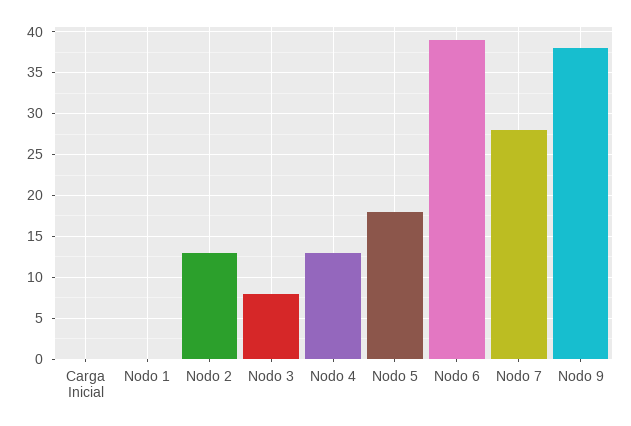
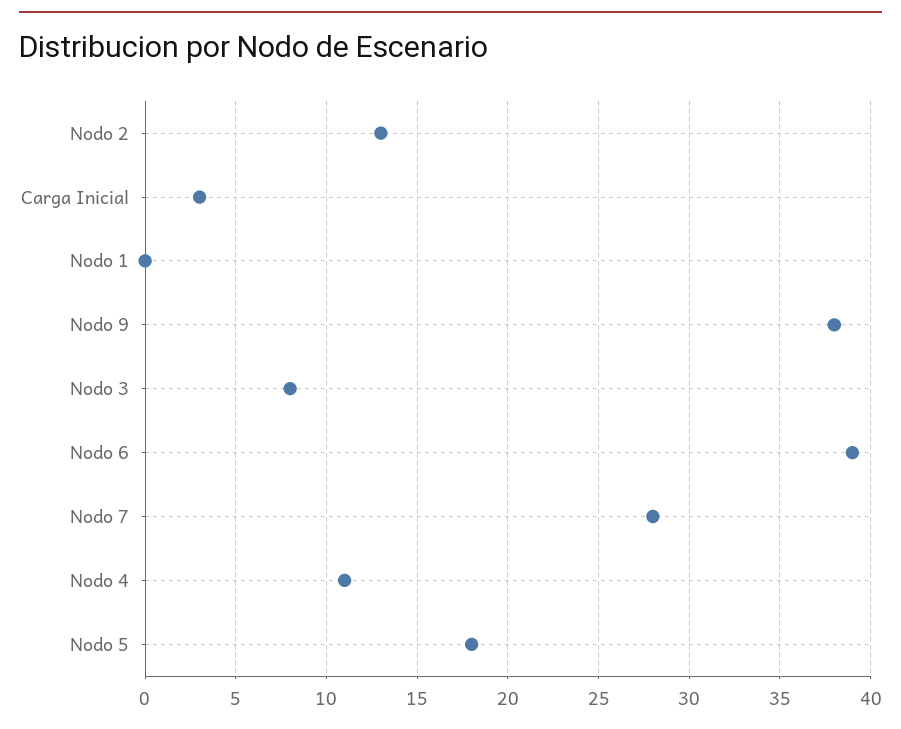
  {
-   "Carga Inicial": 0,
+   "Carga Inicial": 3,
    "Nodo 1": 0,
    "Nodo 2": 13,
    "Nodo 3": 8,
-   "Nodo 4": 13,
+   "Nodo 4": 11,
    "Nodo 5": 18,
    "Nodo 6": 39,
    "Nodo 7": 28,
    "Nodo 9": 38
  }

